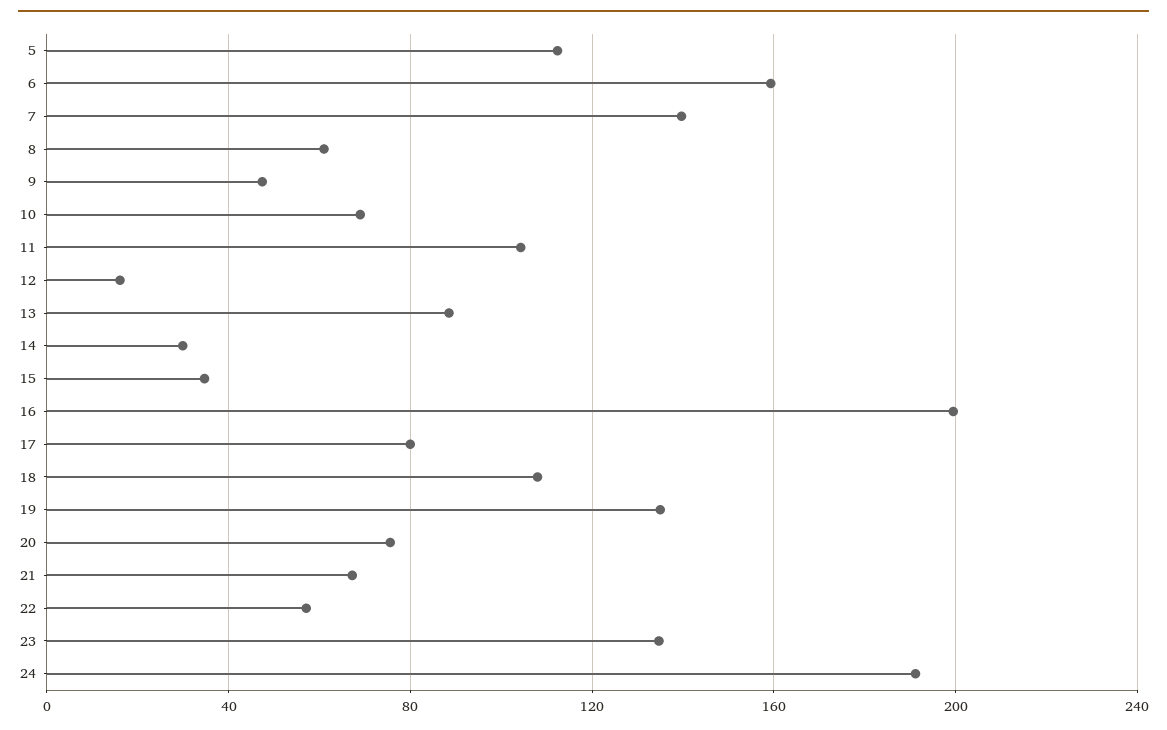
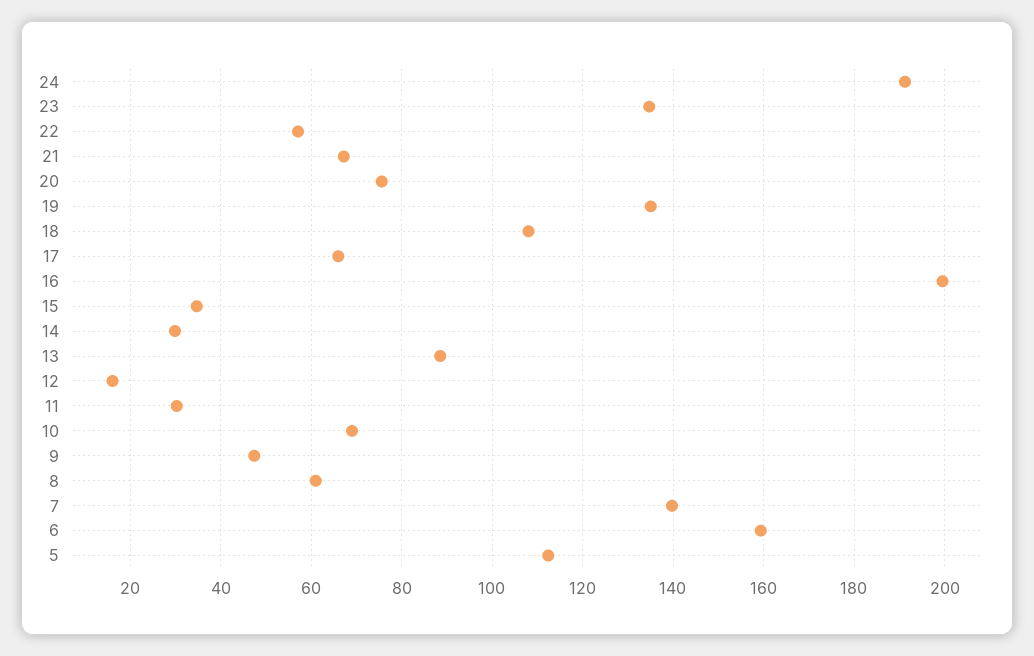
  {
    "5": 112,
    "6": 160,
    "7": 140,
    "8": 62,
    "9": 48,
    "10": 70,
-   "11": 105,
+   "11": 30,
    "12": 16,
    "13": 88,
    "14": 30,
    "15": 34,
    "16": 200,
-   "17": 80,
+   "17": 66,
    "18": 108,
    "19": 136,
    "20": 76,
    "21": 68,
    "22": 58,
    "23": 134,
    "24": 192
  }

